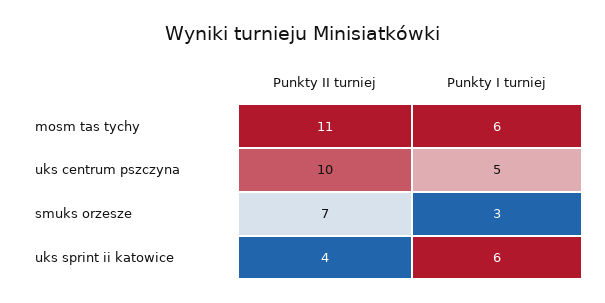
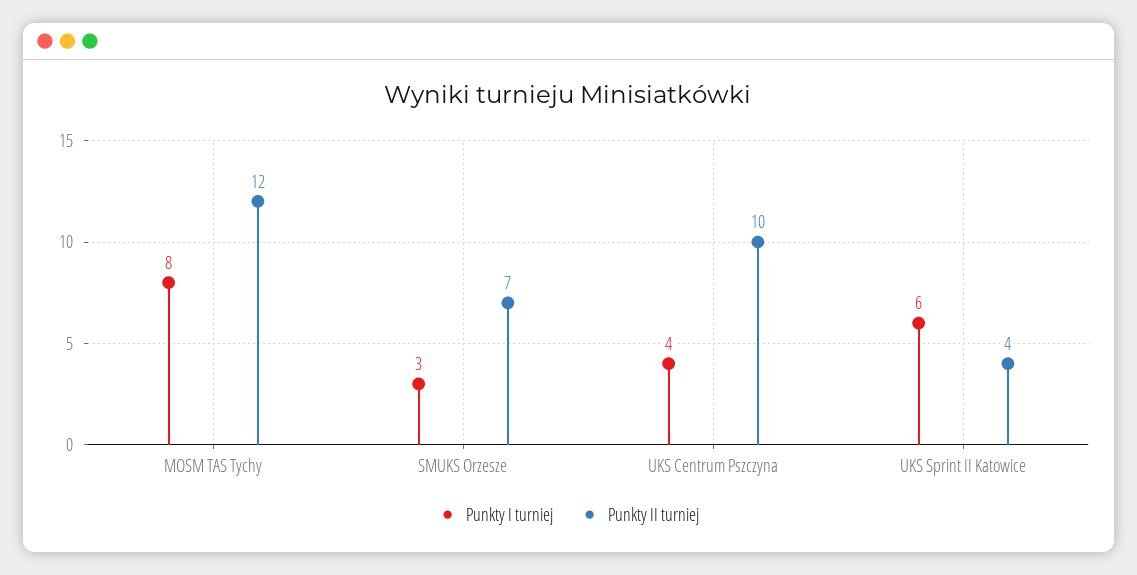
  {
    "Punkty II turniej": {
-     "mosm tas tychy": 11,
+     "mosm tas tychy": 12,
      "uks centrum pszczyna": 10,
      "smuks orzesze": 7,
      "uks sprint ii katowice": 4
    },
    "Punkty I turniej": {
-     "mosm tas tychy": 6,
+     "mosm tas tychy": 8,
-     "uks centrum pszczyna": 5,
+     "uks centrum pszczyna": 4,
      "smuks orzesze": 3,
      "uks sprint ii katowice": 6
    }
  }

